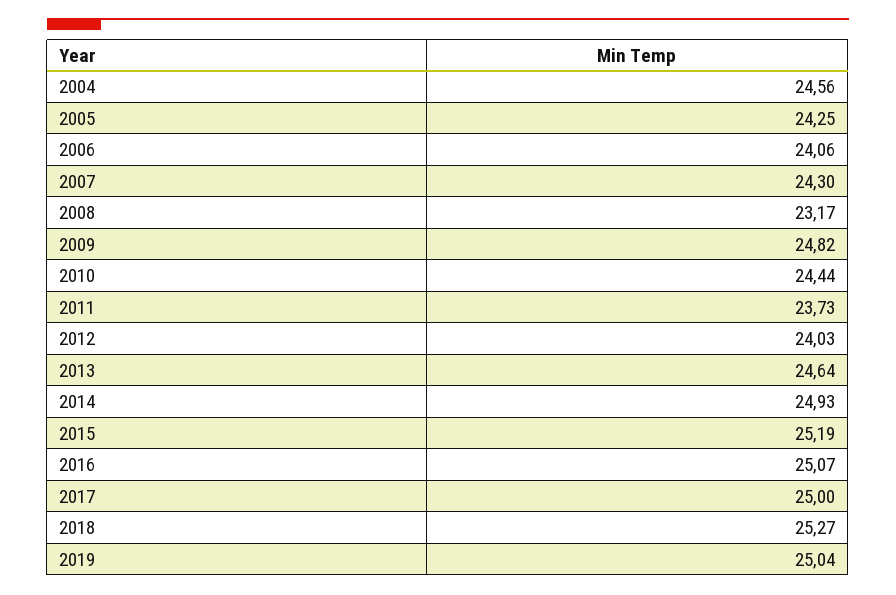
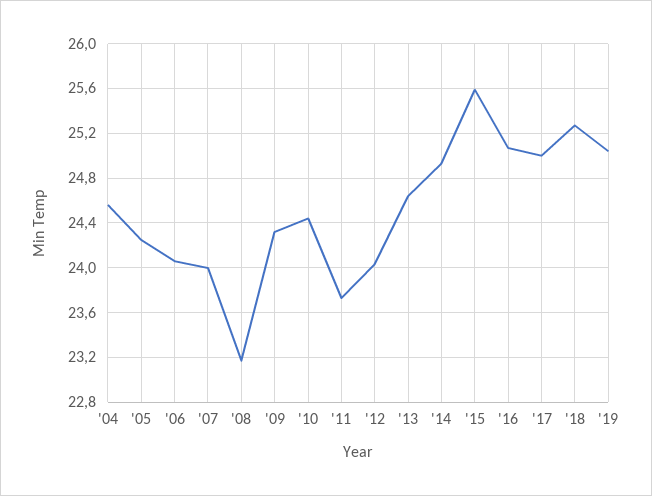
  {
    "2004": 24.56,
    "2005": 24.25,
    "2006": 24.06,
-   "2007": 24.3,
+   "2007": 24,
    "2008": 23.17,
-   "2009": 24.82,
+   "2009": 24.3,
    "2010": 24.44,
    "2011": 23.73,
    "2012": 24.03,
    "2013": 24.64,
    "2014": 24.93,
-   "2015": 25.19,
+   "2015": 25.6,
    "2016": 25.07,
    "2017": 25,
    "2018": 25.27,
    "2019": 25.04
  }

